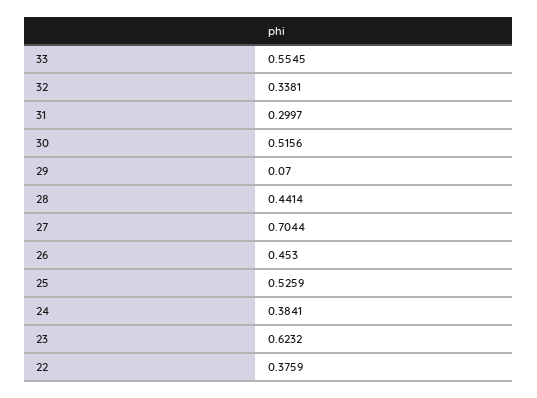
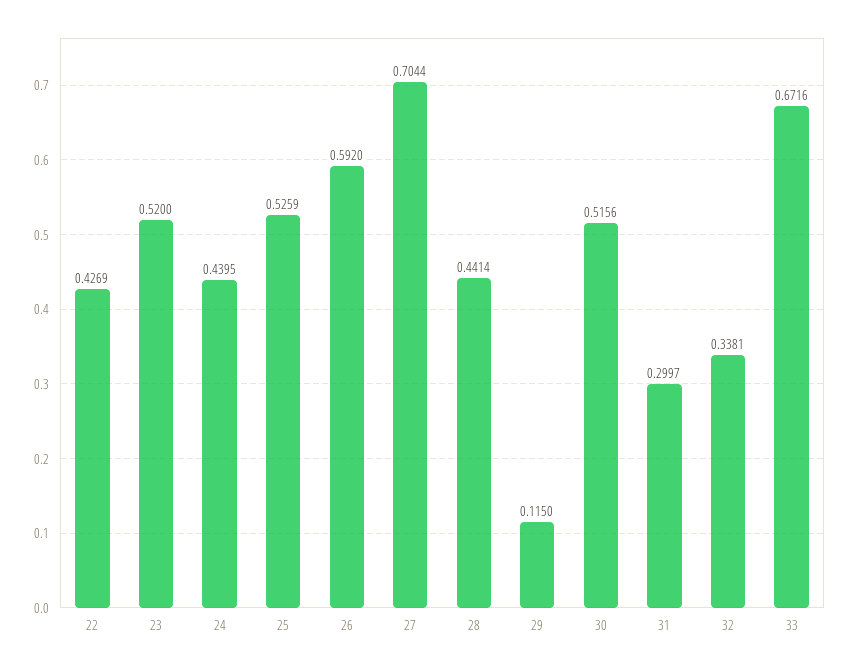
  {
-   "33": 0.5545,
+   "33": 0.6716,
    "32": 0.3381,
    "31": 0.2997,
    "30": 0.5156,
-   "29": 0.07,
+   "29": 0.115,
    "28": 0.4414,
    "27": 0.7044,
-   "26": 0.453,
+   "26": 0.592,
    "25": 0.5259,
-   "24": 0.3841,
+   "24": 0.4395,
-   "23": 0.6232,
+   "23": 0.52,
-   "22": 0.3759
+   "22": 0.4269
  }

